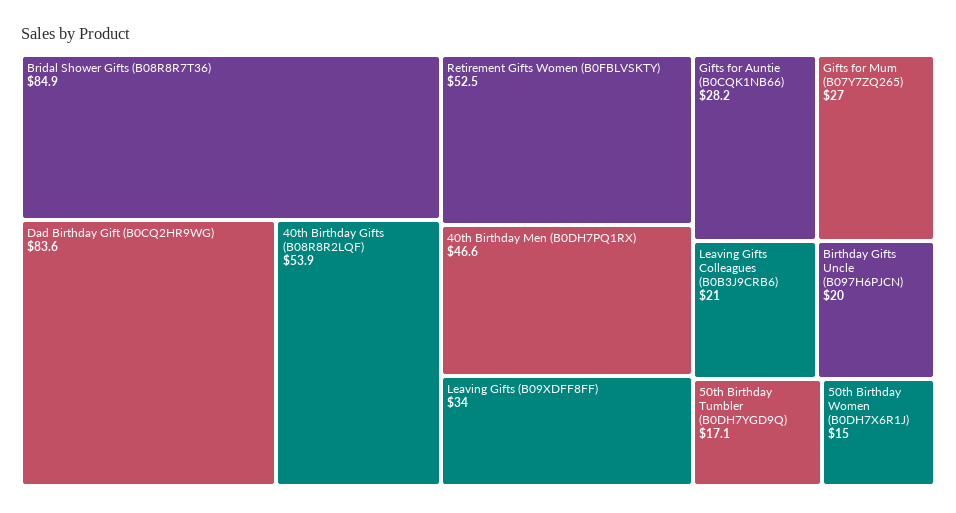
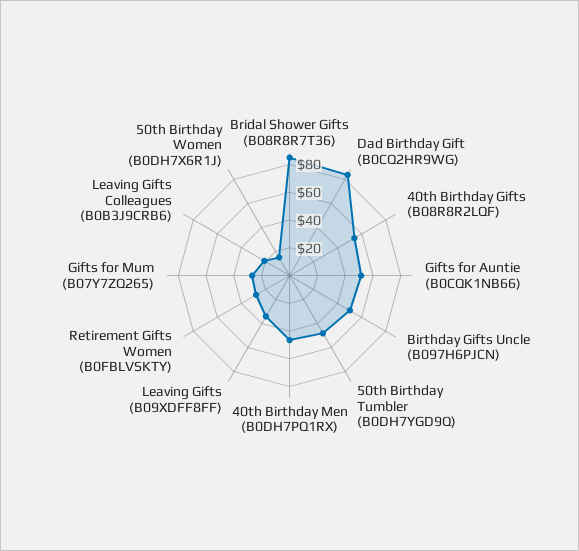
  {
    "Bridal Shower Gifts (B08R8R7T36)": 84.9,
    "Dad Birthday Gift (B0CQ2HR9WG)": 83.6,
    "40th Birthday Gifts (B08R8R2LQF)": 53.9,
-   "Retirement Gifts Women (B0FBLVSKTY)": 52.5,
+   "Retirement Gifts Women (B0FBLVSKTY)": 30,
    "40th Birthday Men (B0DH7PQ1RX)": 46.6,
    "Leaving Gifts (B09XDFF8FF)": 34,
-   "Gifts for Auntie (B0CQK1NB66)": 28.2,
+   "Gifts for Auntie (B0CQK1NB66)": 50,
    "Gifts for Mum (B07Y7ZQ265)": 27,
    "Leaving Gifts Colleagues (B0B3J9CRB6)": 21,
-   "Birthday Gifts Uncle (B097H6PJCN)": 20,
+   "Birthday Gifts Uncle (B097H6PJCN)": 50,
-   "50th Birthday Tumbler (B0DH7YGD9Q)": 17.1,
+   "50th Birthday Tumbler (B0DH7YGD9Q)": 50,
    "50th Birthday Women (B0DH7X6R1J)": 15
  }

